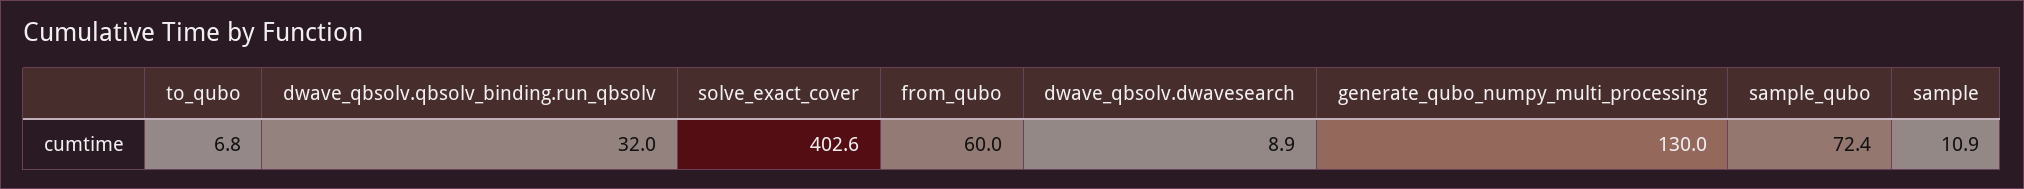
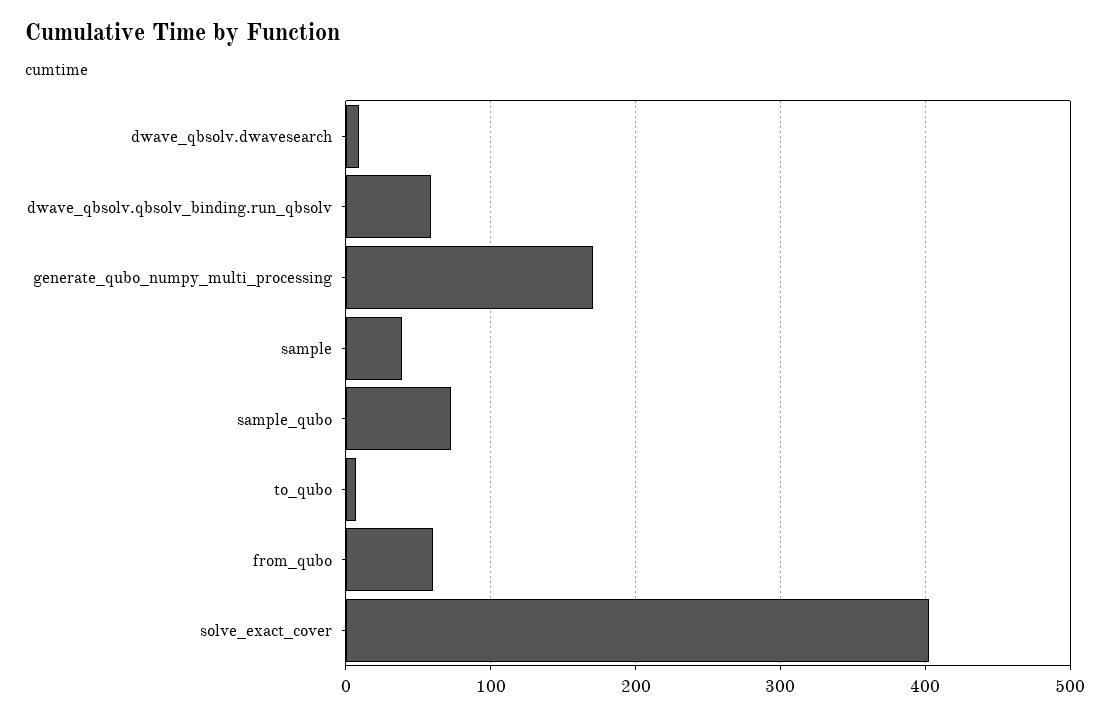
  {
    "to_qubo": 6.8,
-   "dwave_qbsolv.qbsolv_binding.run_qbsolv": 32,
+   "dwave_qbsolv.qbsolv_binding.run_qbsolv": 60,
    "solve_exact_cover": 402.6,
    "from_qubo": 60,
    "dwave_qbsolv.dwavesearch": 8.9,
-   "generate_qubo_numpy_multi_processing": 130,
+   "generate_qubo_numpy_multi_processing": 170,
    "sample_qubo": 72.4,
-   "sample": 10.9
+   "sample": 40
  }

